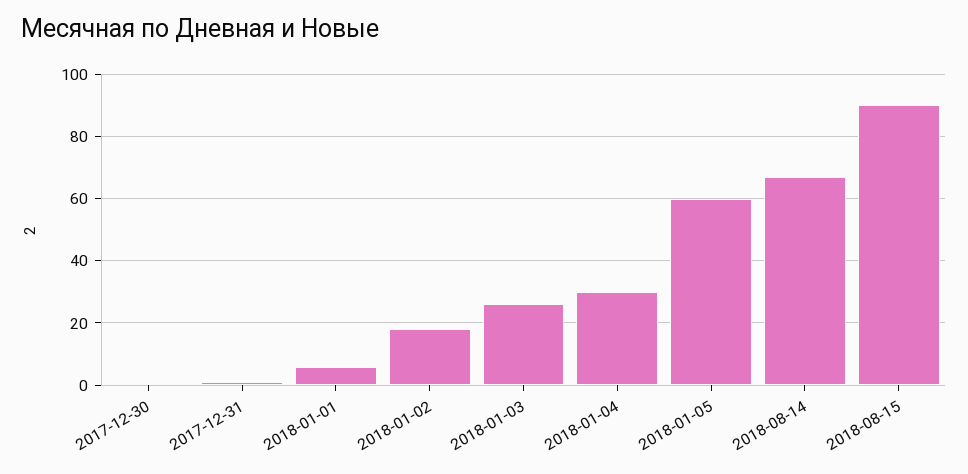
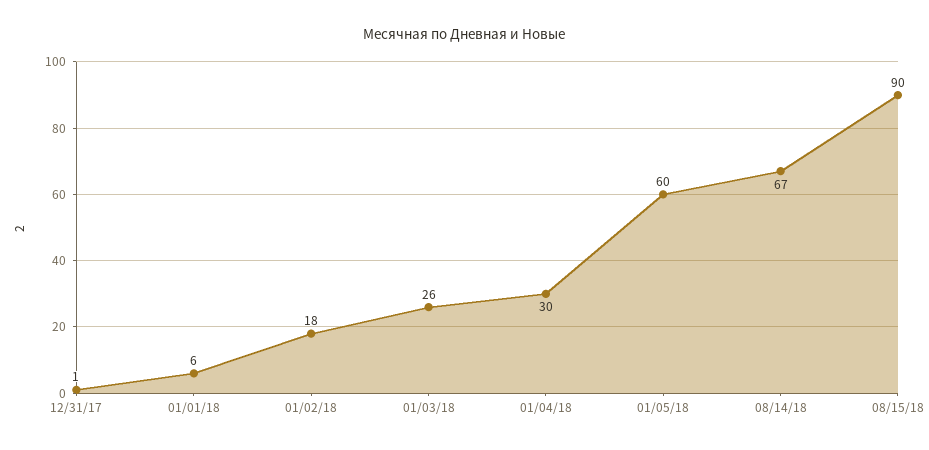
  {
-   "2017-12-30": 0,
    "2017-12-31": 1,
    "2018-01-01": 6,
    "2018-01-02": 18,
    "2018-01-03": 26,
    "2018-01-04": 30,
    "2018-01-05": 60,
    "2018-08-14": 67,
    "2018-08-15": 90
  }

